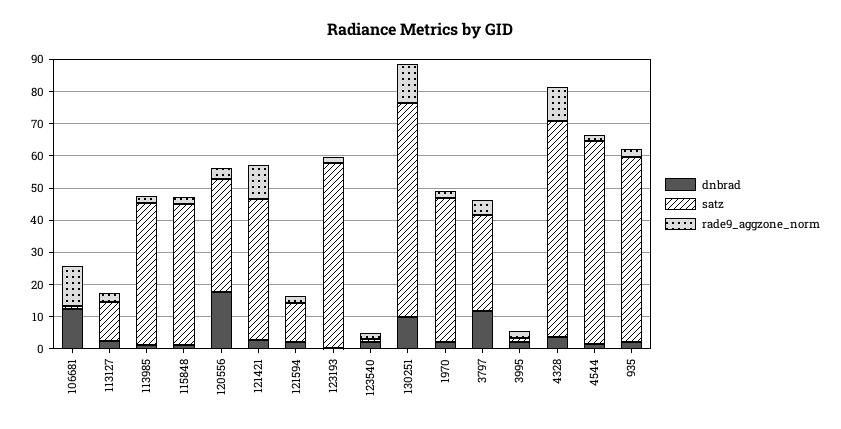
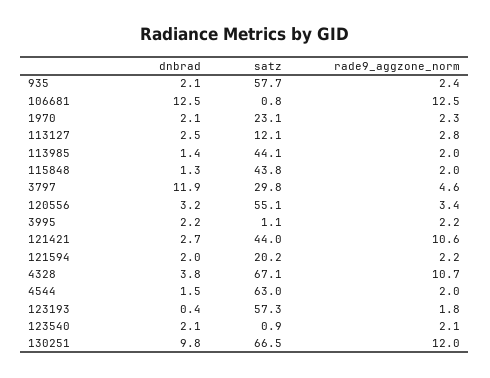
  {
    "dnbrad": {
      "106681": 12.5,
      "113127": 2.5,
      "113985": 1.4,
      "115848": 1.3,
-     "120556": 17.5,
+     "120556": 3.2,
      "121421": 2.7,
      "121594": 2,
      "123193": 0.4,
      "123540": 2.1,
      "130251": 9.8,
      "1970": 2.1,
      "3797": 11.9,
      "3995": 2.2,
      "4328": 3.8,
      "4544": 1.5,
      "935": 2.1
    },
    "satz": {
      "106681": 0.8,
      "113127": 12.1,
      "113985": 44.1,
      "115848": 43.8,
-     "120556": 35,
+     "120556": 55.1,
      "121421": 44,
-     "121594": 12.5,
+     "121594": 20.2,
      "123193": 57.3,
      "123540": 0.9,
      "130251": 66.5,
-     "1970": 45,
+     "1970": 23.1,
      "3797": 29.8,
      "3995": 1.1,
      "4328": 67.1,
      "4544": 63,
      "935": 57.7
    },
    "rade9_aggzone_norm": {
      "106681": 12.5,
      "113127": 2.8,
      "113985": 2,
      "115848": 2,
      "120556": 3.4,
      "121421": 10.6,
      "121594": 2.2,
      "123193": 1.8,
      "123540": 2.1,
      "130251": 12,
      "1970": 2.3,
      "3797": 4.6,
      "3995": 2.2,
      "4328": 10.7,
      "4544": 2,
      "935": 2.4
    }
  }

